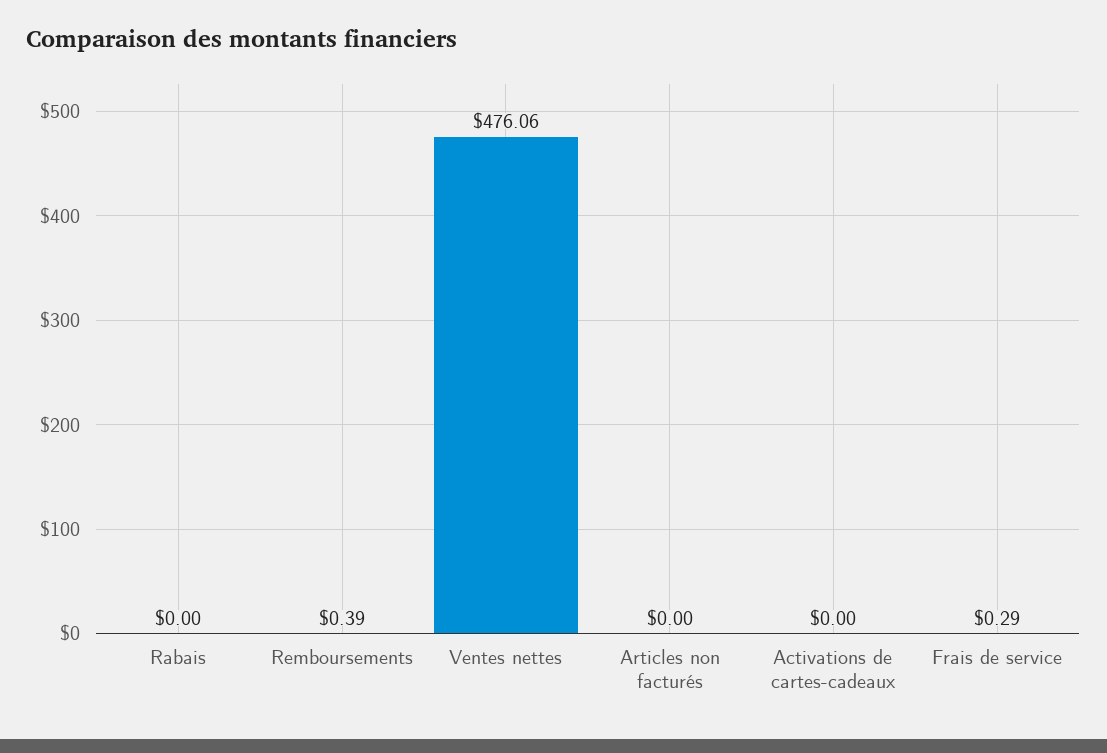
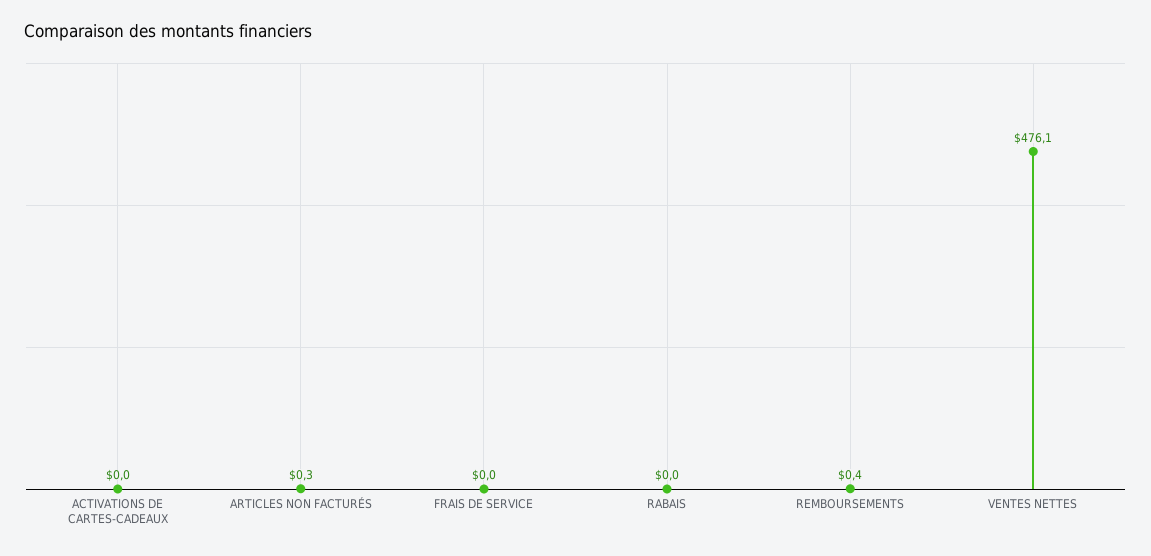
  {
    "Rabais": 0,
    "Remboursements": 0.39,
    "Ventes nettes": 476.06,
-   "Articles non facturés": 0,
+   "Articles non facturés": 0.3,
    "Activations de cartes-cadeaux": 0,
-   "Frais de service": 0.29
+   "Frais de service": 0
  }

